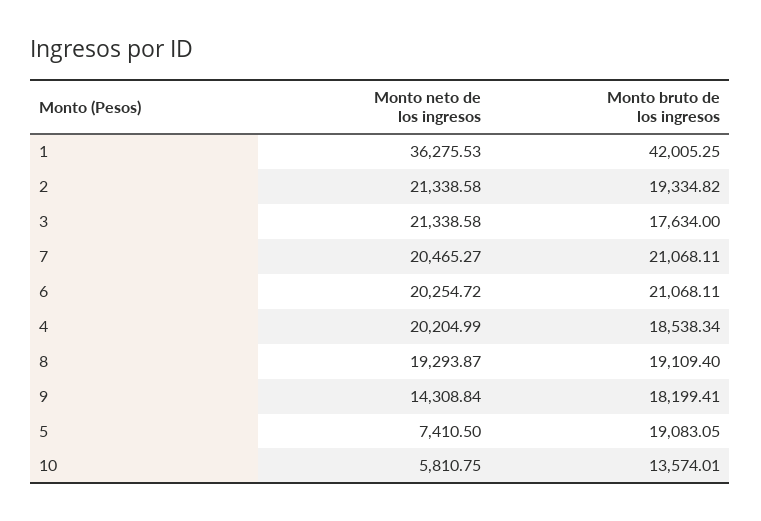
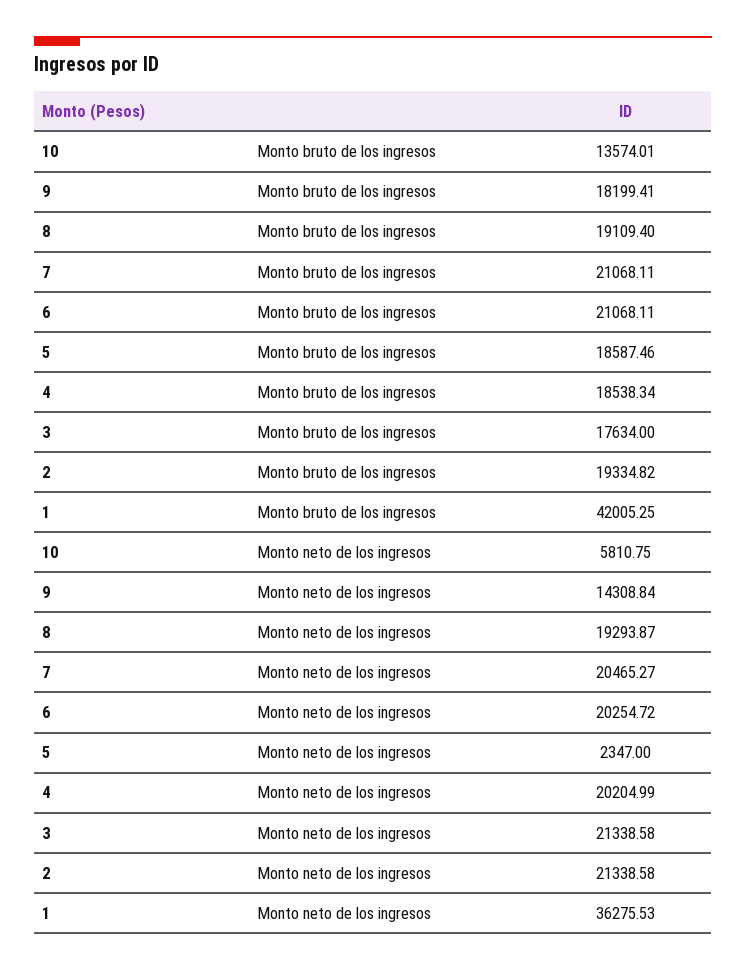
  {
    "Monto neto de los ingresos": {
      "1": 36275.53,
      "2": 21338.58,
      "3": 21338.58,
      "7": 20465.27,
      "6": 20254.72,
      "4": 20204.99,
      "8": 19293.87,
      "9": 14308.84,
-     "5": 7410.5,
+     "5": 2347,
      "10": 5810.75
    },
    "Monto bruto de los ingresos": {
      "1": 42005.25,
      "2": 19334.82,
      "3": 17634,
      "7": 21068.11,
      "6": 21068.11,
      "4": 18538.34,
      "8": 19109.4,
      "9": 18199.41,
-     "5": 19083.05,
+     "5": 18587.46,
      "10": 13574.01
    }
  }

